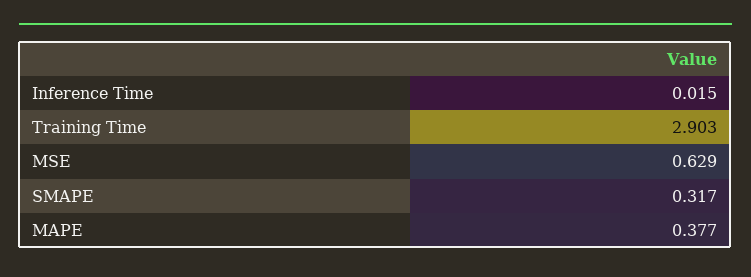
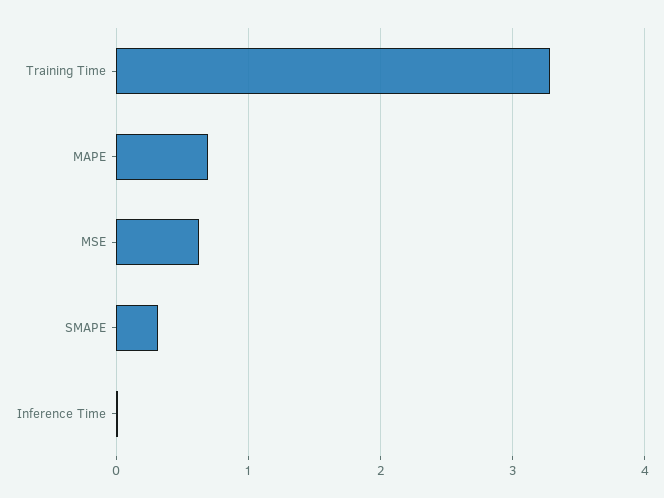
  {
    "Inference Time": 0.015,
-   "Training Time": 2.903,
+   "Training Time": 3.3,
    "MSE": 0.629,
    "SMAPE": 0.317,
-   "MAPE": 0.377
+   "MAPE": 0.7
  }

